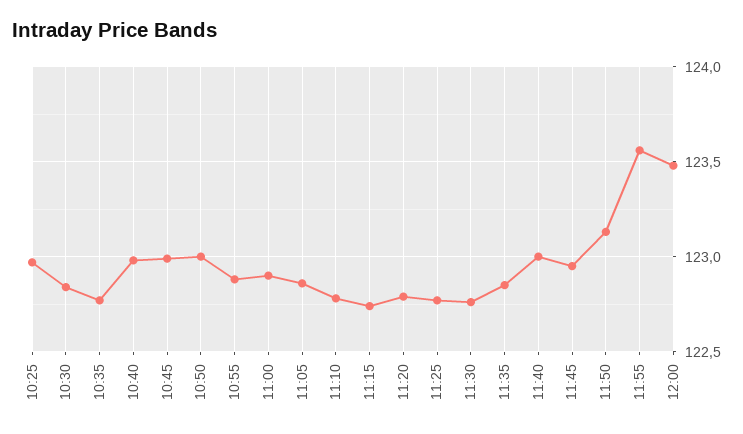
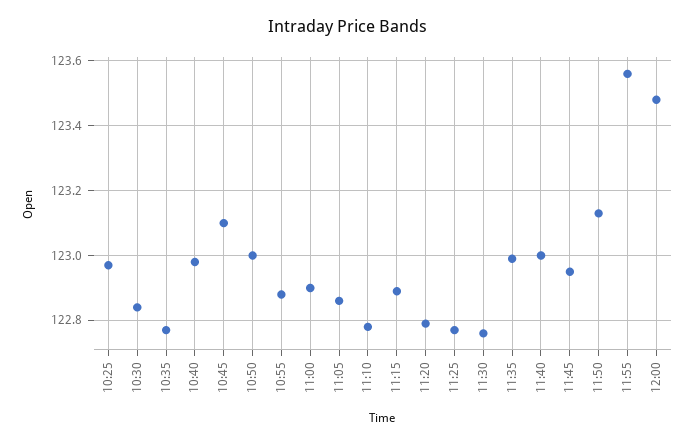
  {
    "10:25": 122.95,
    "10:30": 122.85,
    "10:35": 122.75,
    "10:40": 123,
-   "10:45": 123,
+   "10:45": 123.1,
    "10:50": 123,
    "10:55": 122.9,
    "11:00": 122.9,
    "11:05": 122.85,
    "11:10": 122.8,
-   "11:15": 122.75,
+   "11:15": 122.9,
    "11:20": 122.8,
    "11:25": 122.75,
    "11:30": 122.75,
-   "11:35": 122.85,
+   "11:35": 123,
    "11:40": 123,
    "11:45": 122.95,
    "11:50": 123.15,
    "11:55": 123.55,
    "12:00": 123.5
  }

